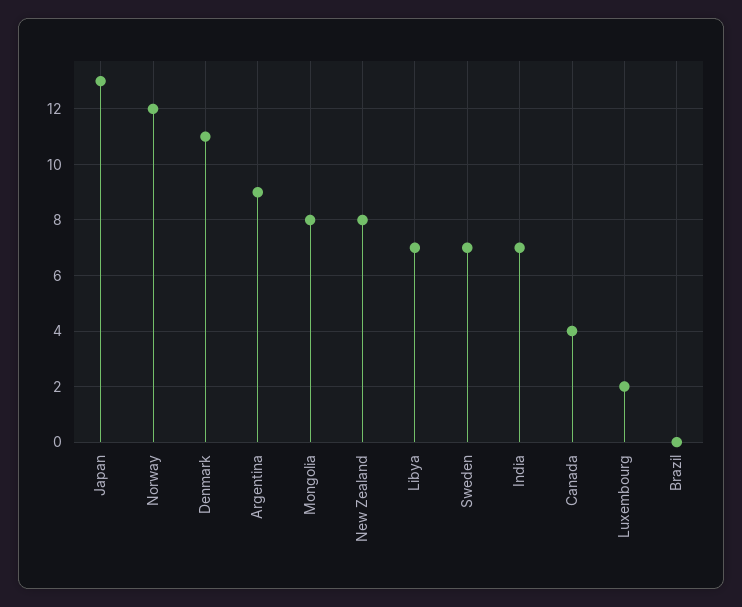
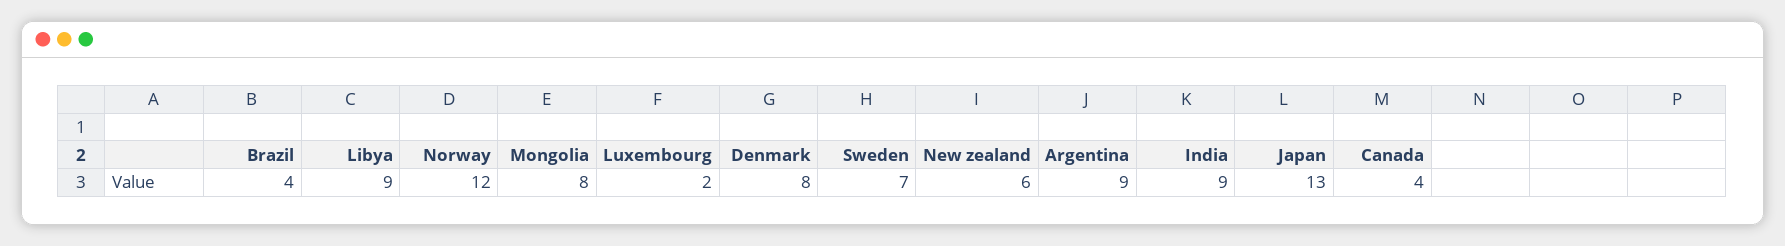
  {
    "Japan": 13,
    "Norway": 12,
-   "Denmark": 11,
+   "Denmark": 8,
    "Argentina": 9,
    "Mongolia": 8,
-   "New Zealand": 8,
+   "New Zealand": 6,
-   "Libya": 7,
+   "Libya": 9,
    "Sweden": 7,
-   "India": 7,
+   "India": 9,
    "Canada": 4,
    "Luxembourg": 2,
-   "Brazil": 0
+   "Brazil": 4
  }

